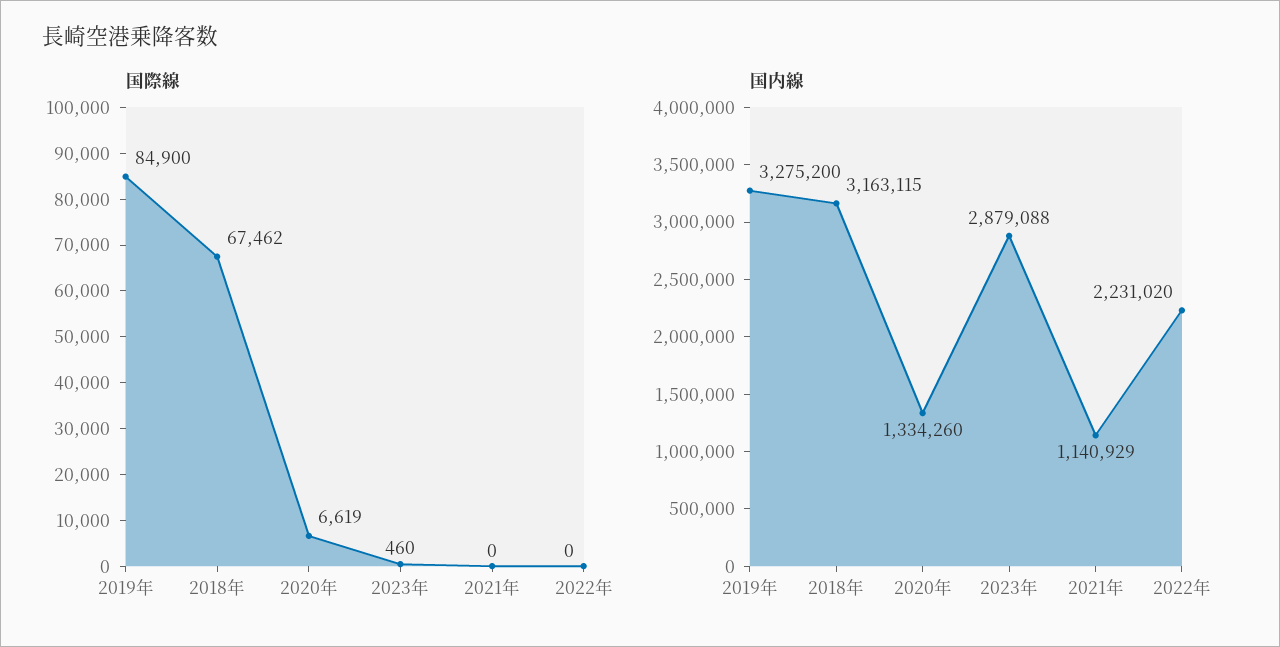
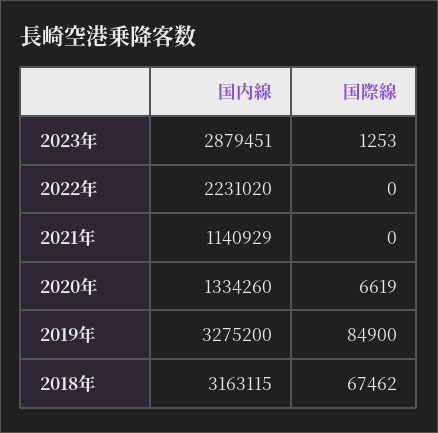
  {
    "国際線": {
      "2019年": 84900,
      "2018年": 67462,
      "2020年": 6619,
-     "2023年": 460,
+     "2023年": 1253,
      "2021年": 0,
      "2022年": 0
    },
    "国内線": {
      "2019年": 3275200,
      "2018年": 3163115,
      "2020年": 1334260,
-     "2023年": 2879088,
+     "2023年": 2879451,
      "2021年": 1140929,
      "2022年": 2231020
    }
  }

